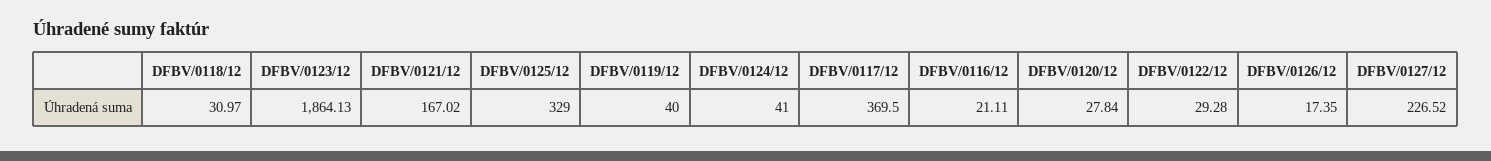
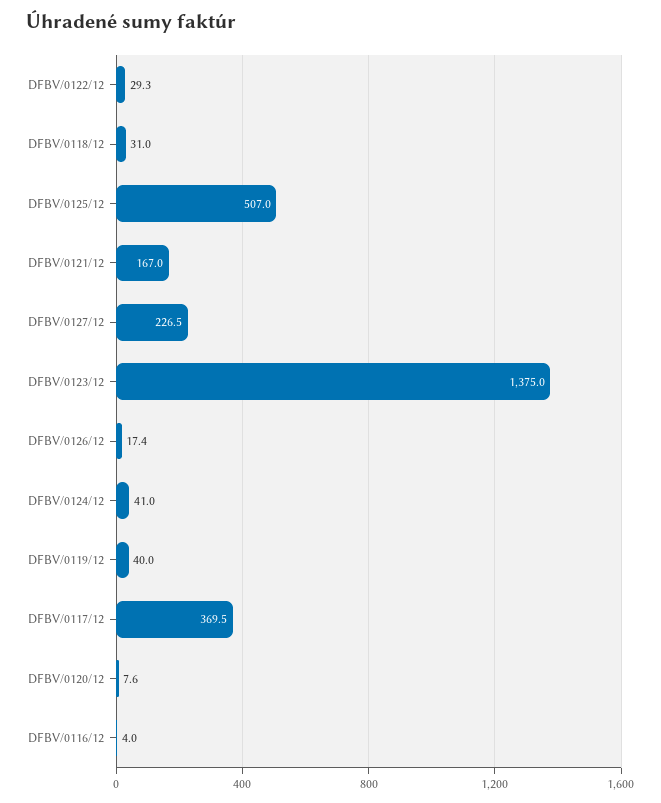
  {
    "DFBV/0118/12": 30.97,
-   "DFBV/0123/12": 1864.13,
+   "DFBV/0123/12": 1375,
    "DFBV/0121/12": 167.02,
-   "DFBV/0125/12": 329,
+   "DFBV/0125/12": 507,
    "DFBV/0119/12": 40,
    "DFBV/0124/12": 41,
    "DFBV/0117/12": 369.5,
-   "DFBV/0116/12": 21.11,
+   "DFBV/0116/12": 4,
-   "DFBV/0120/12": 27.84,
+   "DFBV/0120/12": 7.6,
    "DFBV/0122/12": 29.28,
    "DFBV/0126/12": 17.35,
    "DFBV/0127/12": 226.52
  }

